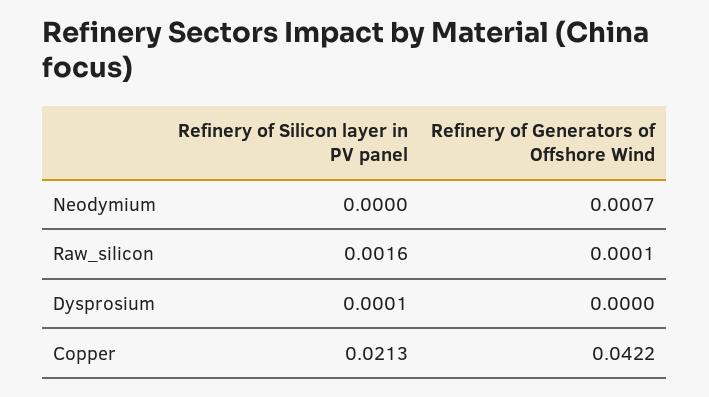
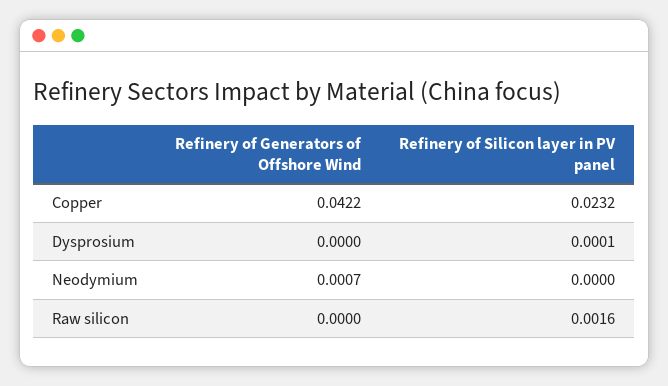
  {
    "Refinery of Silicon layer in PV panel": {
      "Neodymium": 0,
      "Raw_silicon": 0.0016,
      "Dysprosium": 0.0001,
-     "Copper": 0.0213
+     "Copper": 0.0232
    },
    "Refinery of Generators of Offshore Wind": {
      "Neodymium": 0.0007,
-     "Raw_silicon": 0.0001,
+     "Raw_silicon": 0,
      "Dysprosium": 0,
      "Copper": 0.0422
    }
  }

